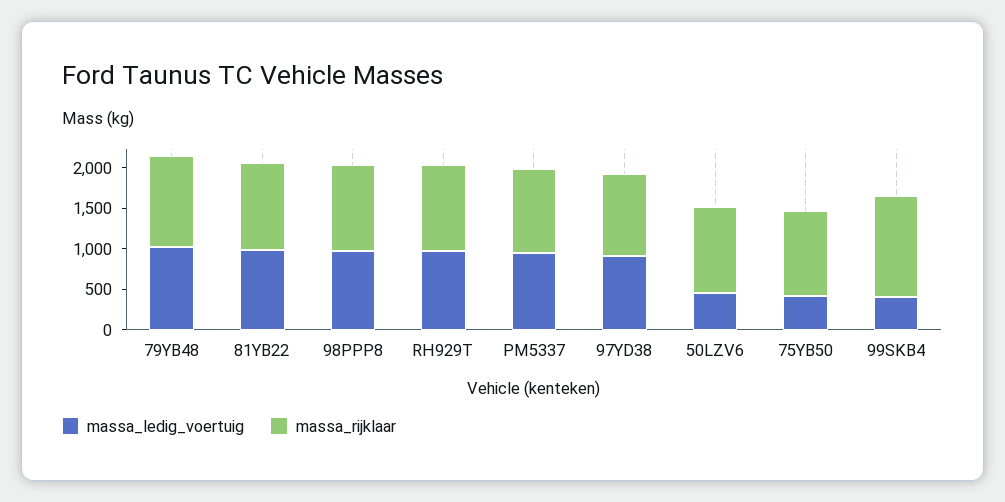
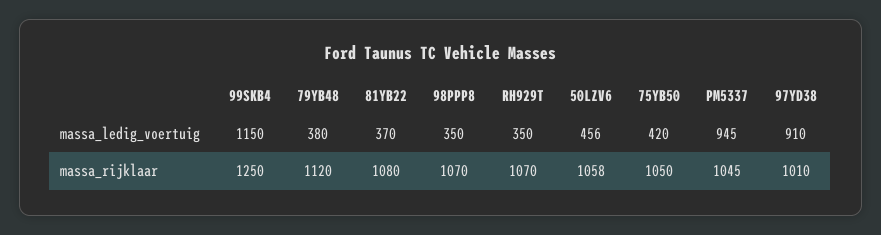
  {
    "massa_ledig_voertuig": {
-     "79YB48": 1000,
+     "79YB48": 380,
-     "81YB22": 1000,
+     "81YB22": 370,
-     "98PPP8": 1000,
+     "98PPP8": 350,
-     "RH929T": 1000,
+     "RH929T": 350,
      "PM5337": 945,
      "97YD38": 910,
      "50LZV6": 456,
      "75YB50": 420,
-     "99SKB4": 400
+     "99SKB4": 1150
    },
    "massa_rijklaar": {
      "79YB48": 1120,
      "81YB22": 1080,
      "98PPP8": 1070,
      "RH929T": 1070,
      "PM5337": 1045,
      "97YD38": 1010,
      "50LZV6": 1058,
      "75YB50": 1050,
      "99SKB4": 1250
    }
  }

